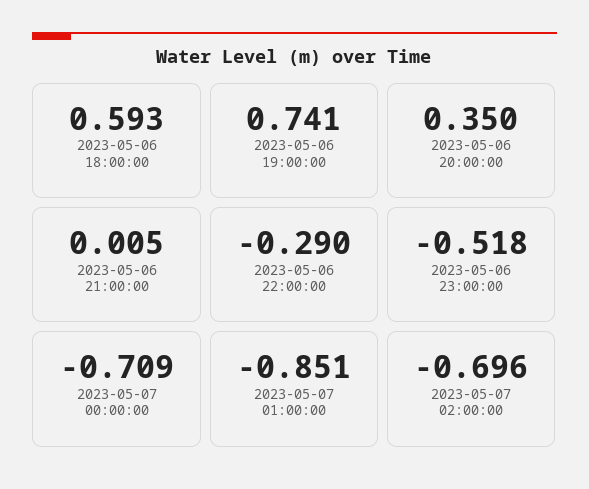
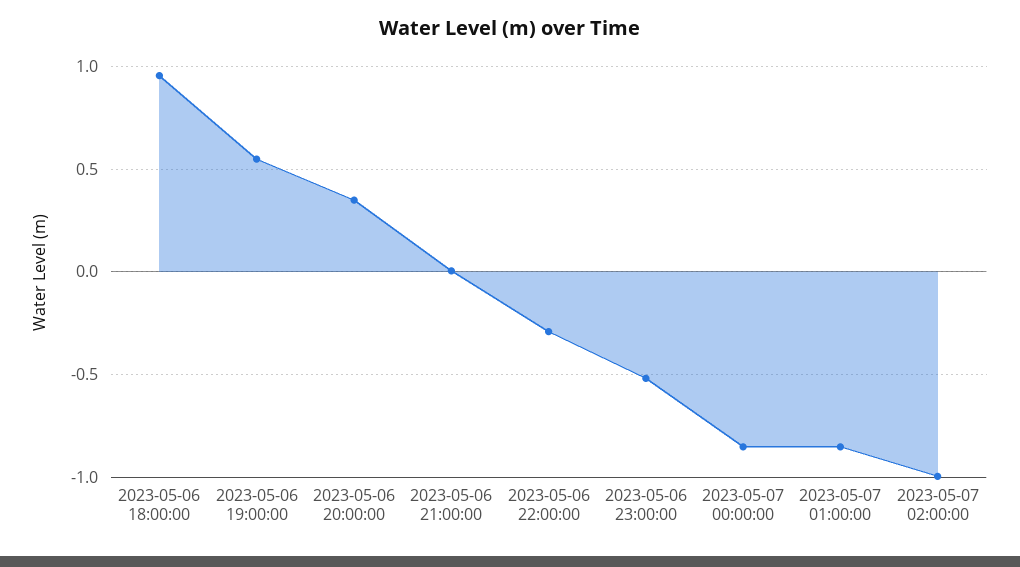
  {
-   "2023-05-06 18:00:00": 0.593,
+   "2023-05-06 18:00:00": 0.95,
-   "2023-05-06 19:00:00": 0.741,
+   "2023-05-06 19:00:00": 0.55,
    "2023-05-06 20:00:00": 0.35,
    "2023-05-06 21:00:00": 0.005,
    "2023-05-06 22:00:00": -0.29,
    "2023-05-06 23:00:00": -0.518,
-   "2023-05-07 00:00:00": -0.709,
+   "2023-05-07 00:00:00": -0.85,
    "2023-05-07 01:00:00": -0.851,
-   "2023-05-07 02:00:00": -0.696
+   "2023-05-07 02:00:00": -1
  }

